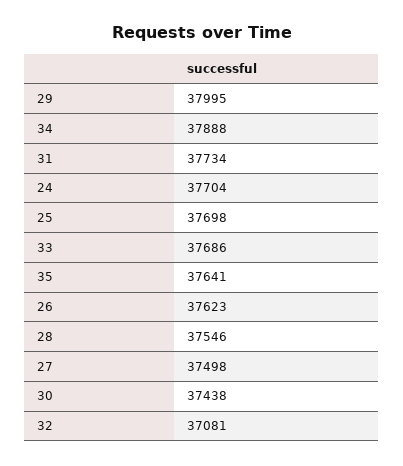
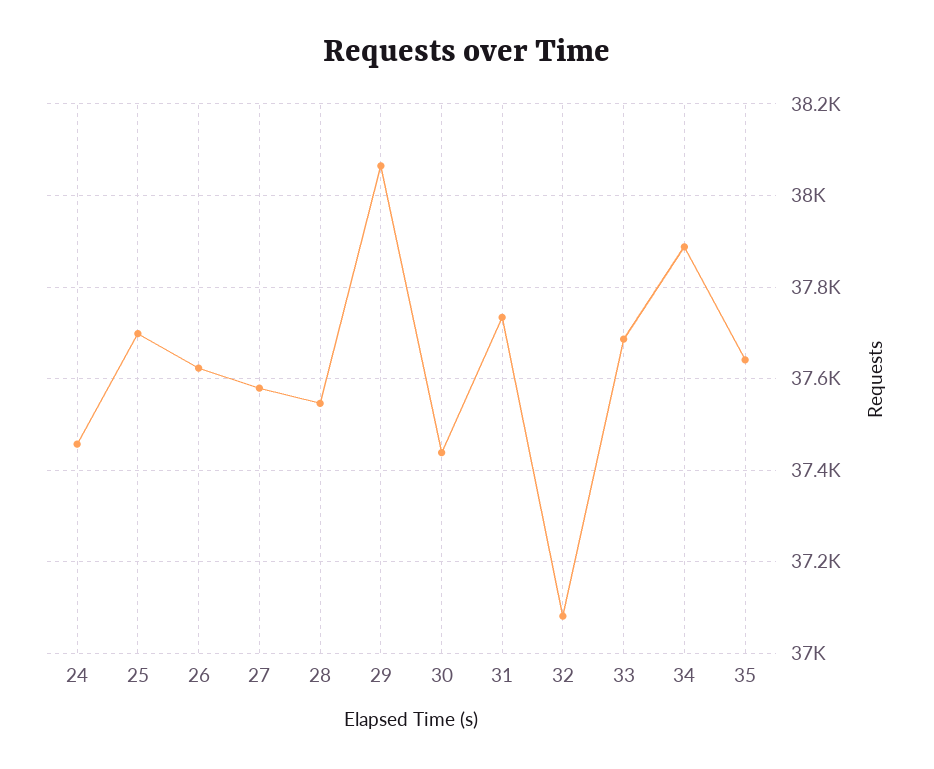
  {
-   "29": 37995,
+   "29": 38060,
    "34": 37888,
    "31": 37734,
-   "24": 37704,
+   "24": 37460,
    "25": 37698,
    "33": 37686,
    "35": 37641,
    "26": 37623,
    "28": 37546,
-   "27": 37498,
+   "27": 37580,
    "30": 37438,
    "32": 37081
  }

